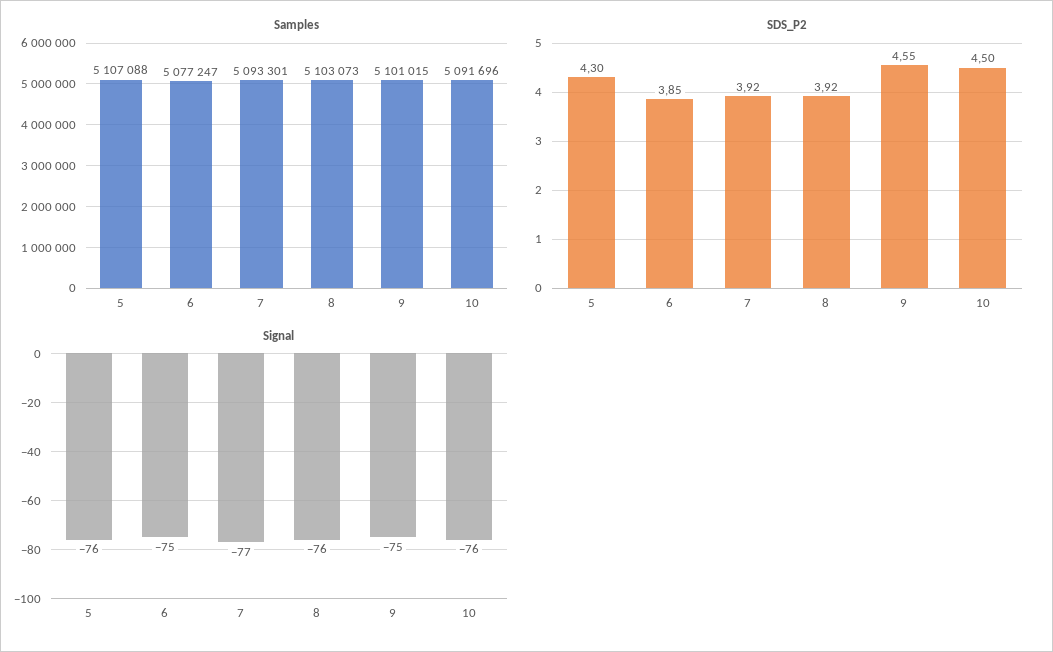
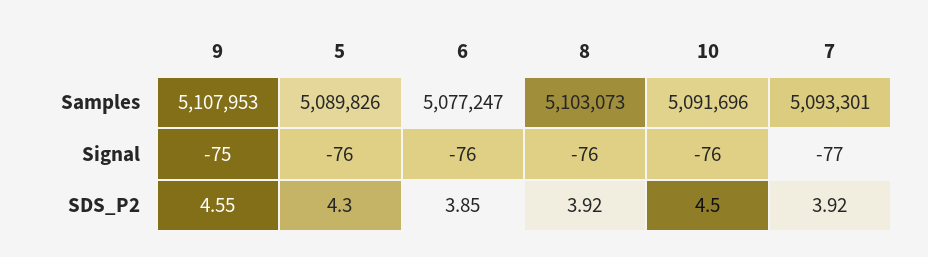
  {
    "Samples": {
-     "5": 5107088,
+     "5": 5089826,
      "6": 5077247,
      "7": 5093301,
      "8": 5103073,
-     "9": 5101015,
+     "9": 5107953,
      "10": 5091696
    },
    "SDS_P2": {
      "5": 4.3,
      "6": 3.85,
      "7": 3.92,
      "8": 3.92,
      "9": 4.55,
      "10": 4.5
    },
    "Signal": {
      "5": -76,
-     "6": -75,
+     "6": -76,
      "7": -77,
      "8": -76,
      "9": -75,
      "10": -76
    }
  }

